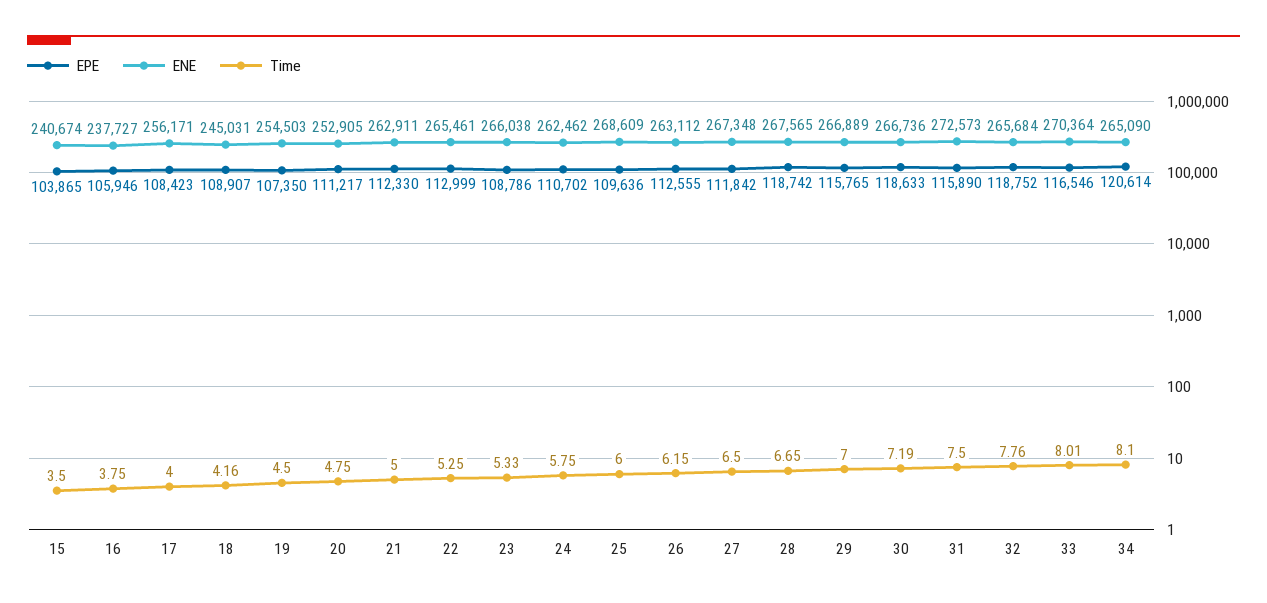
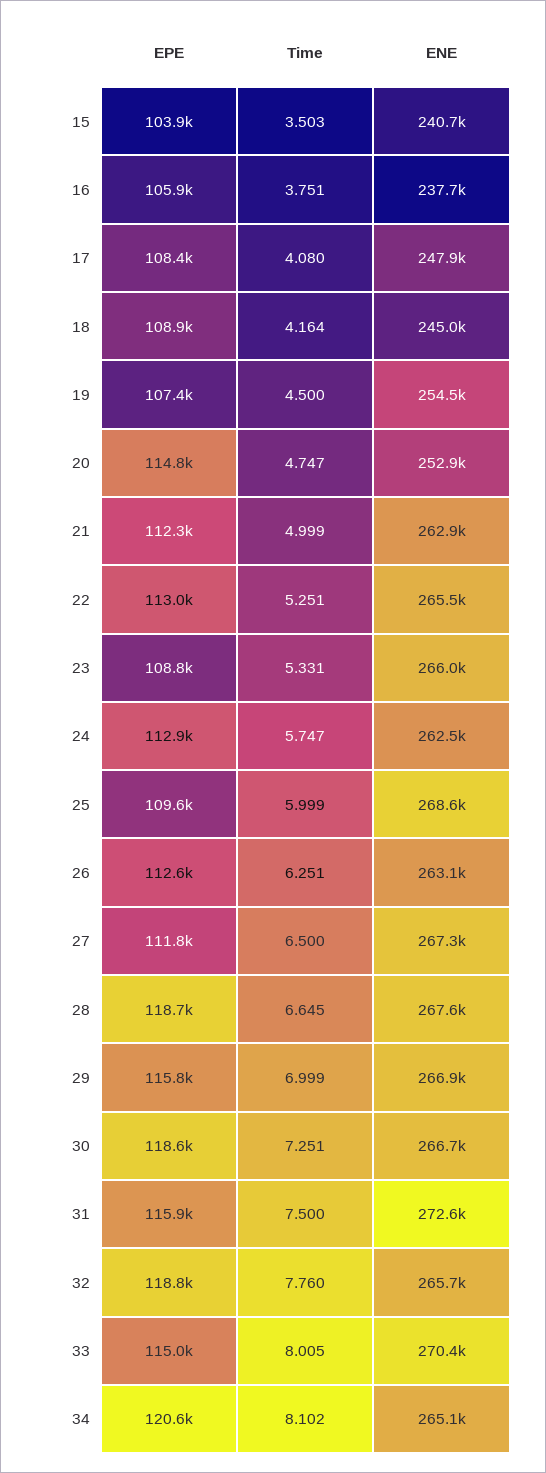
  {
    "EPE": {
      "15": 103865,
      "16": 105946,
      "17": 108423,
      "18": 108907,
      "19": 107350,
-     "20": 111217,
+     "20": 114800,
      "21": 112330,
      "22": 112999,
      "23": 108786,
-     "24": 110702,
+     "24": 112900,
      "25": 109636,
      "26": 112555,
      "27": 111842,
      "28": 118742,
      "29": 115765,
      "30": 118633,
      "31": 115890,
      "32": 118752,
-     "33": 116546,
+     "33": 115000,
      "34": 120614
    },
    "ENE": {
      "15": 240674,
      "16": 237727,
-     "17": 256171,
+     "17": 247900,
      "18": 245031,
      "19": 254503,
      "20": 252905,
      "21": 262911,
      "22": 265461,
      "23": 266038,
      "24": 262462,
      "25": 268609,
      "26": 263112,
      "27": 267348,
      "28": 267565,
      "29": 266889,
      "30": 266736,
      "31": 272573,
      "32": 265684,
      "33": 270364,
      "34": 265090
    },
    "Time": {
      "15": 3.503,
      "16": 3.751,
-     "17": 4,
+     "17": 4.08,
      "18": 4.164,
      "19": 4.5,
      "20": 4.747,
      "21": 4.999,
      "22": 5.251,
      "23": 5.331,
      "24": 5.747,
      "25": 5.999,
-     "26": 6.15,
+     "26": 6.251,
      "27": 6.5,
      "28": 6.645,
      "29": 6.999,
-     "30": 7.19,
+     "30": 7.251,
      "31": 7.5,
      "32": 7.76,
      "33": 8.005,
      "34": 8.102
    }
  }

